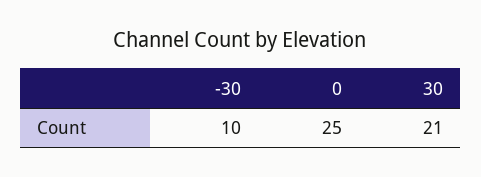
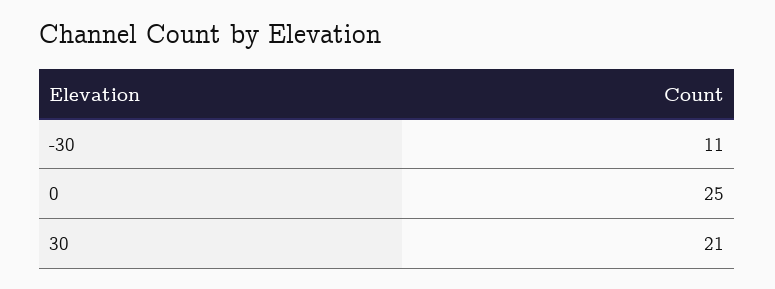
  {
-   "-30": 10,
+   "-30": 11,
    "0": 25,
    "30": 21
  }

